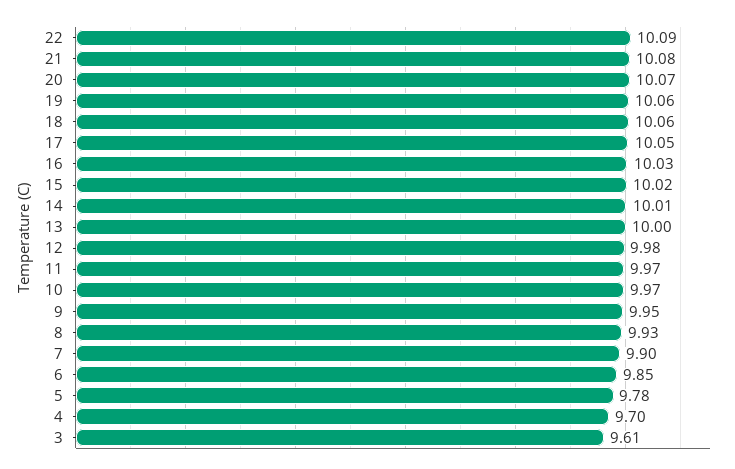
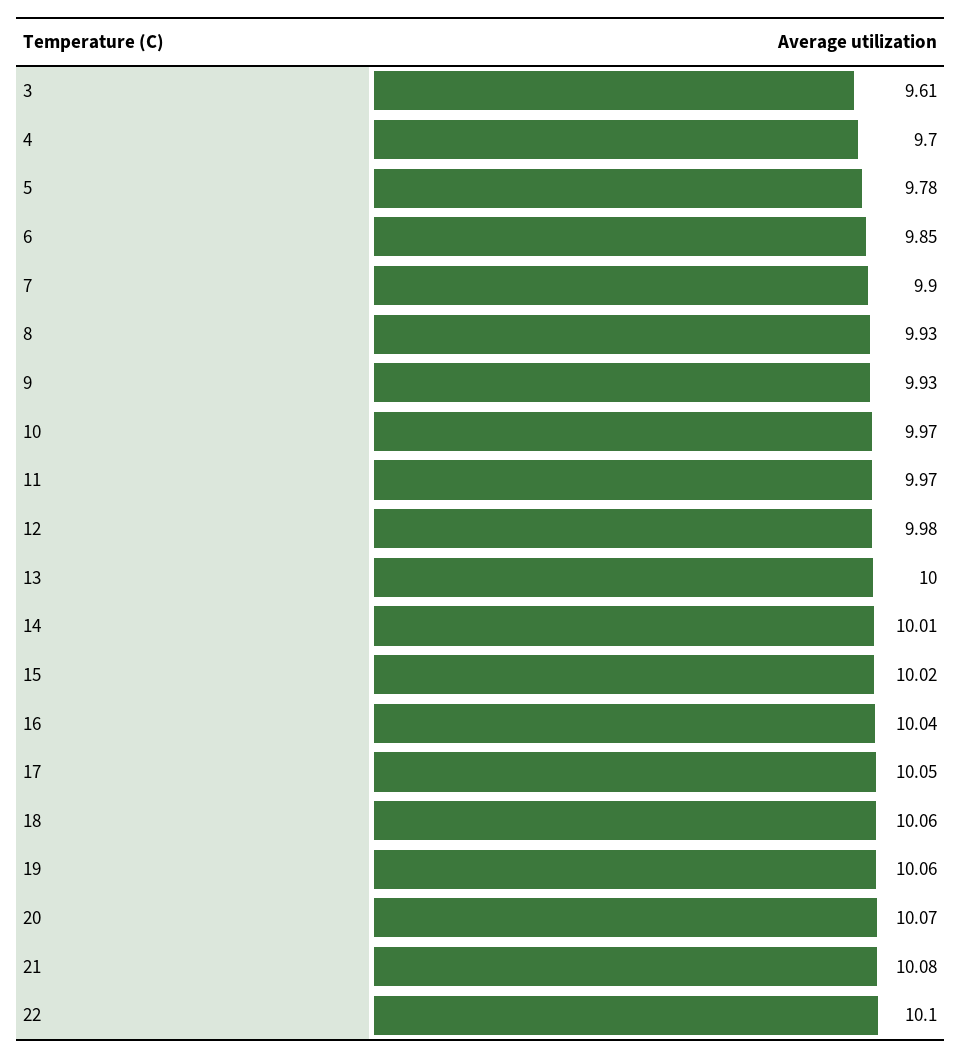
  {
-   "22": 10.09,
+   "22": 10.1,
    "21": 10.08,
    "20": 10.07,
    "19": 10.06,
    "18": 10.06,
    "17": 10.05,
-   "16": 10.03,
+   "16": 10.04,
    "15": 10.02,
    "14": 10.01,
    "13": 10,
    "12": 9.98,
    "11": 9.97,
    "10": 9.97,
-   "9": 9.95,
+   "9": 9.93,
    "8": 9.93,
    "7": 9.9,
    "6": 9.85,
    "5": 9.78,
    "4": 9.7,
    "3": 9.61
  }

